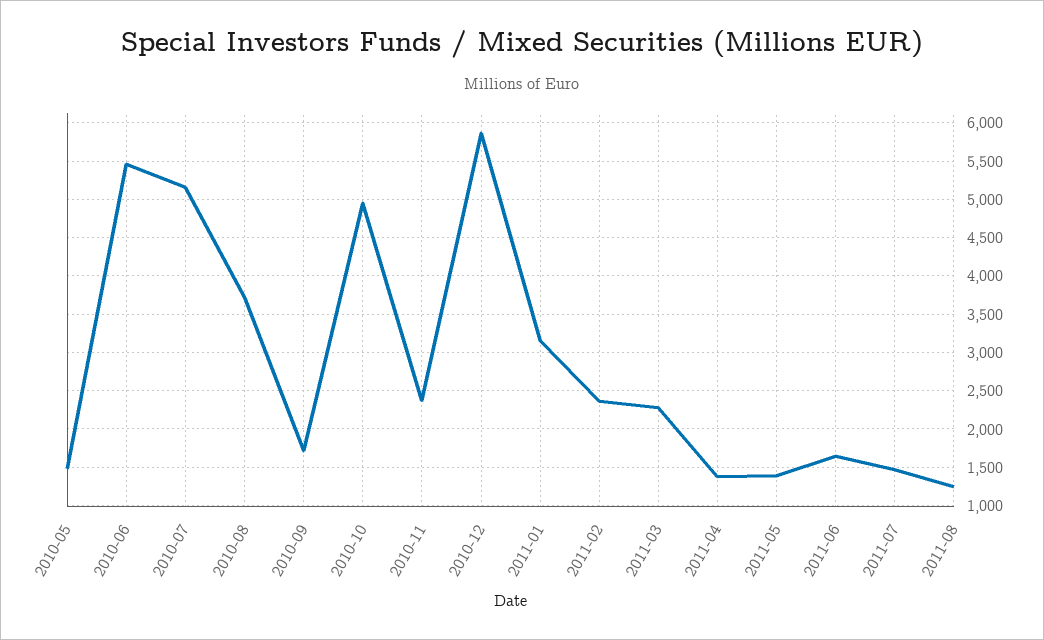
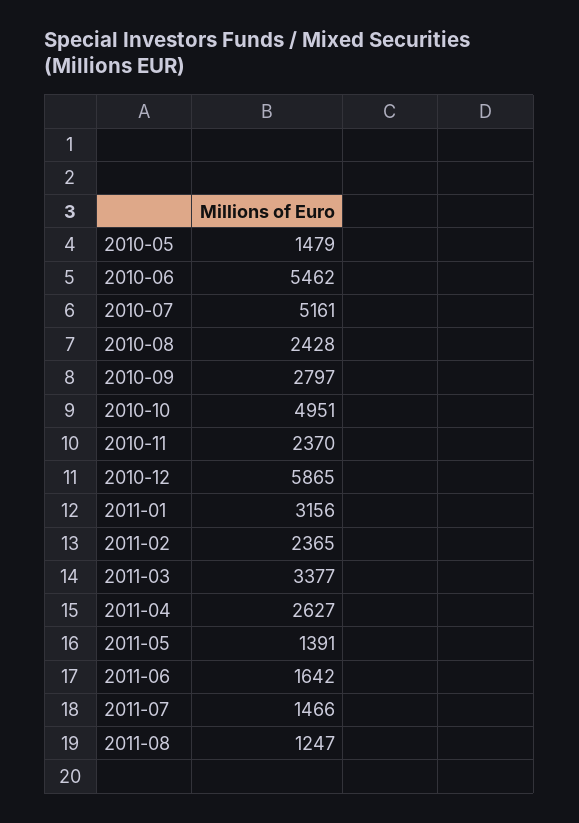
  {
    "2010-05": 1479,
    "2010-06": 5462,
    "2010-07": 5161,
-   "2010-08": 3700,
+   "2010-08": 2428,
-   "2010-09": 1700,
+   "2010-09": 2797,
    "2010-10": 4951,
    "2010-11": 2370,
    "2010-12": 5865,
    "2011-01": 3156,
    "2011-02": 2365,
-   "2011-03": 2300,
+   "2011-03": 3377,
-   "2011-04": 1400,
+   "2011-04": 2627,
    "2011-05": 1391,
    "2011-06": 1642,
    "2011-07": 1466,
    "2011-08": 1247
  }

